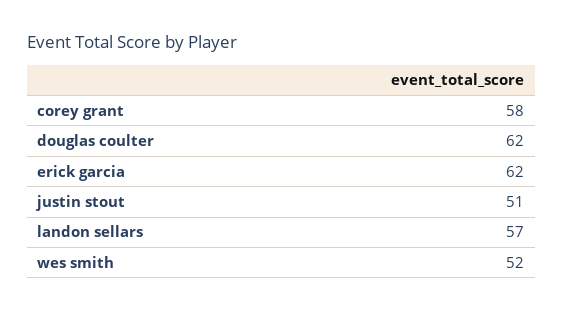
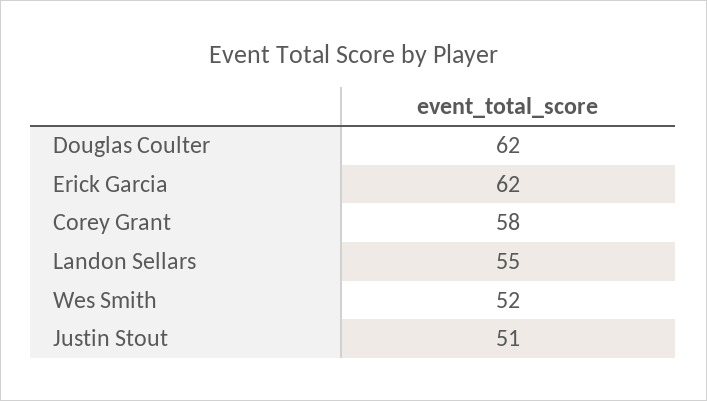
  {
    "corey grant": 58,
    "douglas coulter": 62,
    "erick garcia": 62,
    "justin stout": 51,
-   "landon sellars": 57,
+   "landon sellars": 55,
    "wes smith": 52
  }

